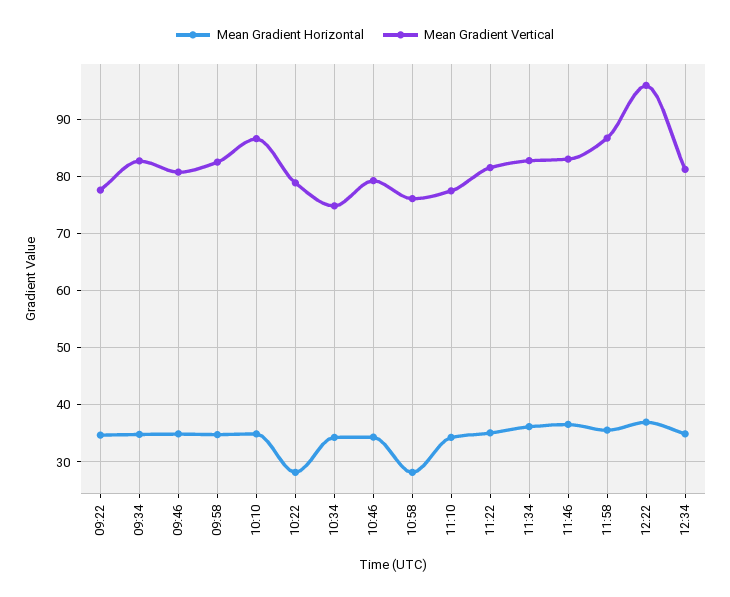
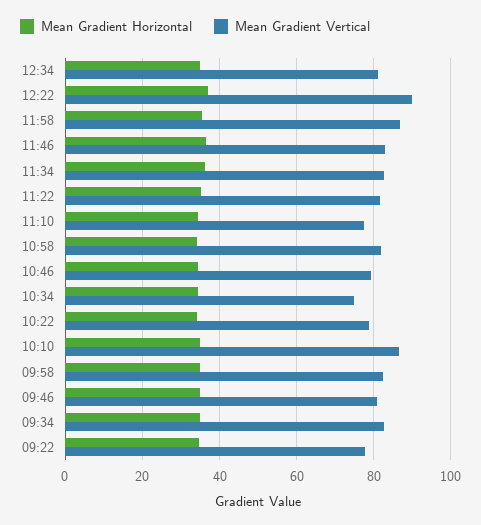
  {
    "Mean Gradient Horizontal": {
      "09:22": 34,
      "09:34": 34,
      "09:46": 34,
      "09:58": 34,
      "10:10": 34,
-     "10:22": 28,
+     "10:22": 34,
      "10:34": 34,
      "10:46": 34,
-     "10:58": 28,
+     "10:58": 34,
      "11:10": 34,
      "11:22": 36,
      "11:34": 36,
      "11:46": 36,
      "11:58": 36,
      "12:22": 36,
      "12:34": 34
    },
    "Mean Gradient Vertical": {
      "09:22": 78,
      "09:34": 82,
      "09:46": 80,
      "09:58": 82,
      "10:10": 86,
      "10:22": 78,
      "10:34": 74,
      "10:46": 80,
-     "10:58": 76,
+     "10:58": 82,
      "11:10": 78,
      "11:22": 82,
      "11:34": 82,
      "11:46": 84,
      "11:58": 86,
-     "12:22": 96,
+     "12:22": 90,
      "12:34": 82
    }
  }

